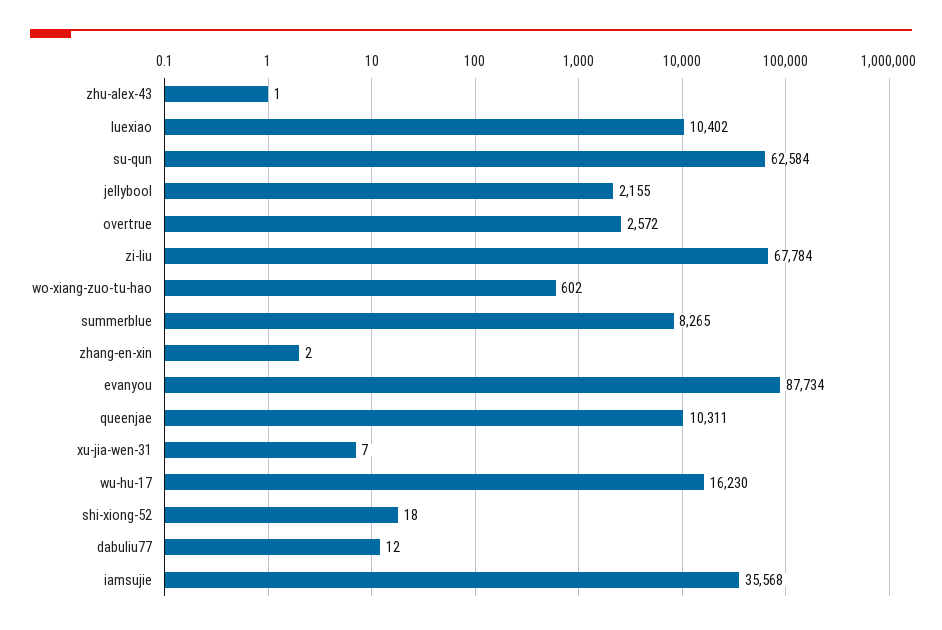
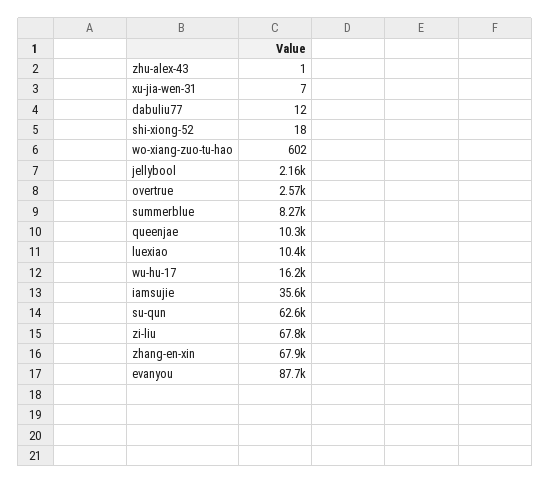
  {
    "zhu-alex-43": 1,
    "luexiao": 10402,
    "su-qun": 62584,
    "jellybool": 2155,
    "overtrue": 2572,
    "zi-liu": 67784,
    "wo-xiang-zuo-tu-hao": 602,
    "summerblue": 8265,
-   "zhang-en-xin": 2,
+   "zhang-en-xin": 67900,
    "evanyou": 87734,
    "queenjae": 10311,
    "xu-jia-wen-31": 7,
    "wu-hu-17": 16230,
    "shi-xiong-52": 18,
    "dabuliu77": 12,
    "iamsujie": 35568
  }

